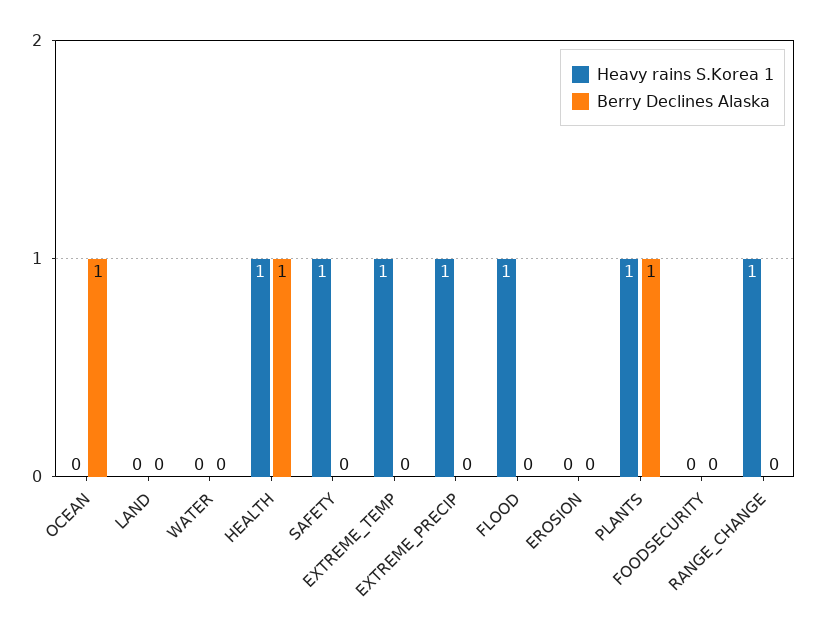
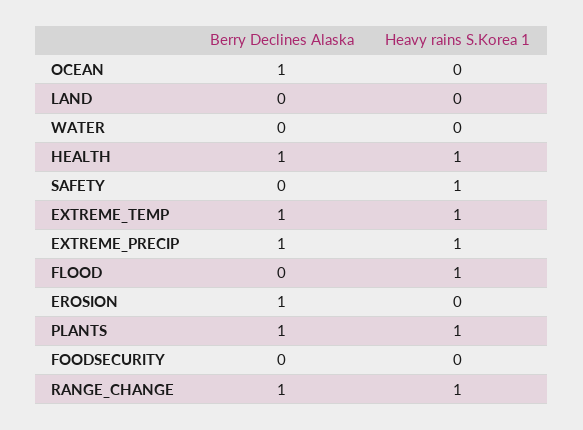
  {
    "Heavy rains S.Korea 1": {
      "OCEAN": 0,
      "LAND": 0,
      "WATER": 0,
      "HEALTH": 1,
      "SAFETY": 1,
      "EXTREME_TEMP": 1,
      "EXTREME_PRECIP": 1,
      "FLOOD": 1,
      "EROSION": 0,
      "PLANTS": 1,
      "FOODSECURITY": 0,
      "RANGE_CHANGE": 1
    },
    "Berry Declines Alaska": {
      "OCEAN": 1,
      "LAND": 0,
      "WATER": 0,
      "HEALTH": 1,
      "SAFETY": 0,
-     "EXTREME_TEMP": 0,
+     "EXTREME_TEMP": 1,
-     "EXTREME_PRECIP": 0,
+     "EXTREME_PRECIP": 1,
      "FLOOD": 0,
-     "EROSION": 0,
+     "EROSION": 1,
      "PLANTS": 1,
      "FOODSECURITY": 0,
-     "RANGE_CHANGE": 0
+     "RANGE_CHANGE": 1
    }
  }

